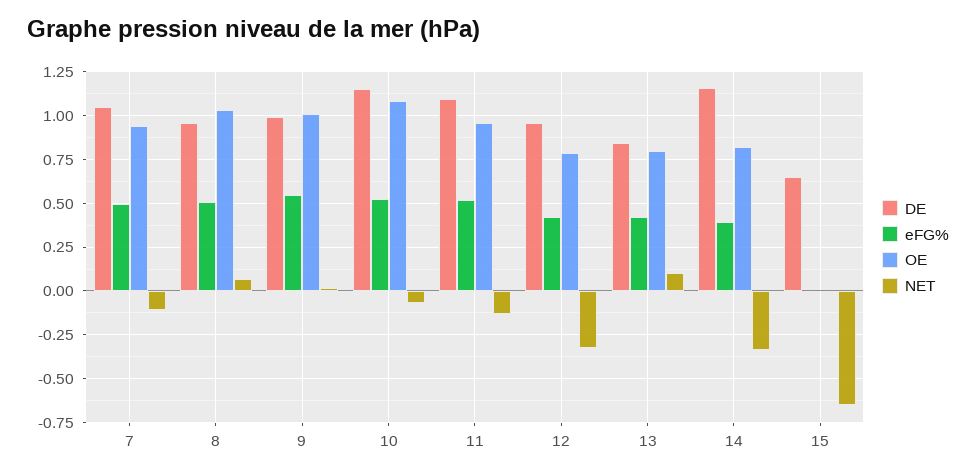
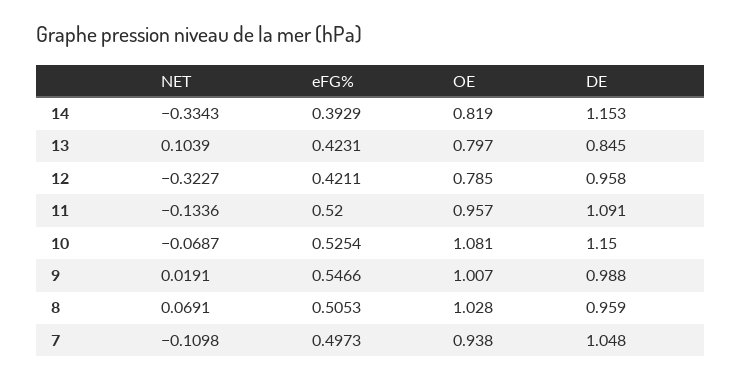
  {
    "DE": {
      "7": 1.048,
      "8": 0.959,
      "9": 0.988,
      "10": 1.15,
      "11": 1.091,
      "12": 0.958,
      "13": 0.845,
-     "14": 1.153,
+     "14": 1.153
-     "15": 0.65
    },
    "eFG%": {
      "7": 0.4973,
      "8": 0.5053,
      "9": 0.5466,
      "10": 0.5254,
      "11": 0.52,
      "12": 0.4211,
      "13": 0.4231,
-     "14": 0.3929,
+     "14": 0.3929
-     "15": 0
    },
    "OE": {
      "7": 0.938,
      "8": 1.028,
      "9": 1.007,
      "10": 1.081,
      "11": 0.957,
      "12": 0.785,
      "13": 0.797,
-     "14": 0.819,
+     "14": 0.819
-     "15": 0
    },
    "NET": {
      "7": -0.1098,
      "8": 0.0691,
      "9": 0.0191,
      "10": -0.0687,
      "11": -0.1336,
      "12": -0.3227,
      "13": 0.1039,
-     "14": -0.3343,
+     "14": -0.3343
-     "15": -0.65
    }
  }

